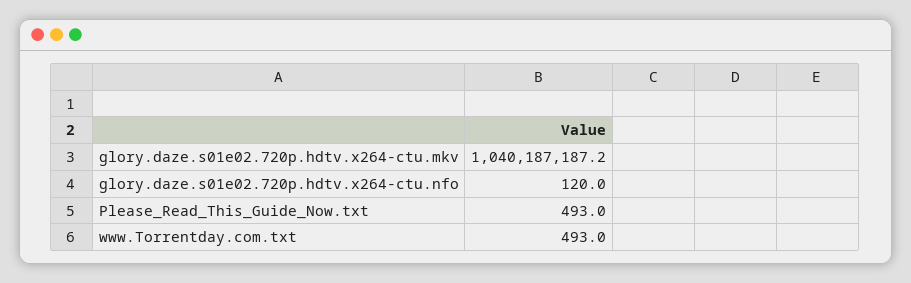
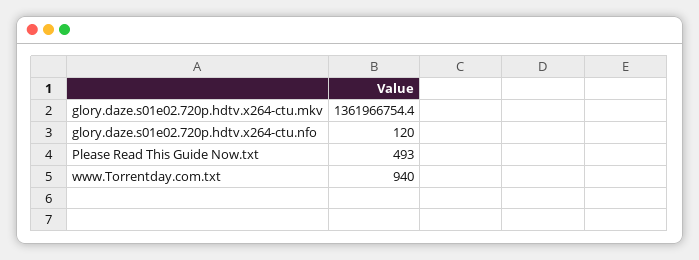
  {
-   "glory.daze.s01e02.720p.hdtv.x264-ctu.mkv": 1040187187.2,
+   "glory.daze.s01e02.720p.hdtv.x264-ctu.mkv": 1361966754.4,
    "glory.daze.s01e02.720p.hdtv.x264-ctu.nfo": 120,
    "Please_Read_This_Guide_Now.txt": 493,
-   "www.Torrentday.com.txt": 493
+   "www.Torrentday.com.txt": 940
  }

